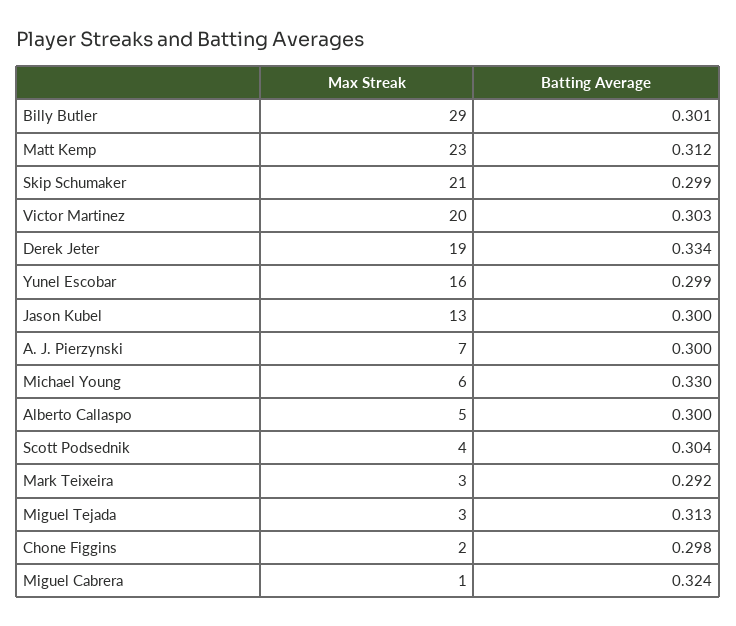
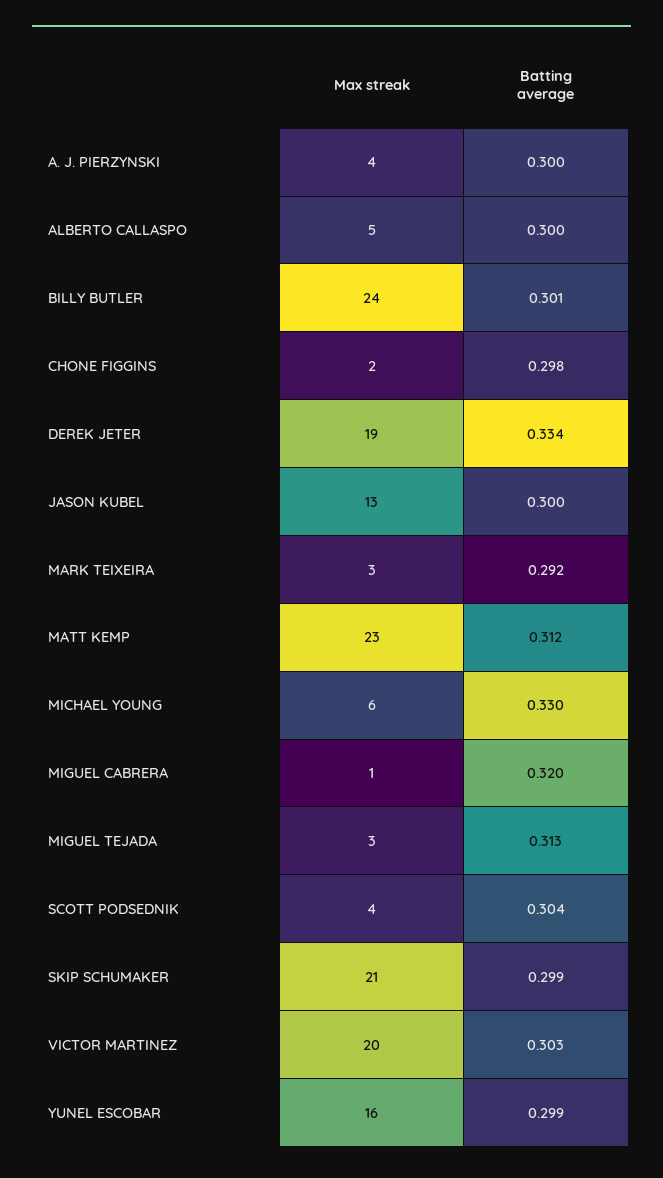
  {
    "Max Streak": {
-     "Billy Butler": 29,
+     "Billy Butler": 24,
      "Matt Kemp": 23,
      "Skip Schumaker": 21,
      "Victor Martinez": 20,
      "Derek Jeter": 19,
      "Yunel Escobar": 16,
      "Jason Kubel": 13,
-     "A. J. Pierzynski": 7,
+     "A. J. Pierzynski": 4,
      "Michael Young": 6,
      "Alberto Callaspo": 5,
      "Scott Podsednik": 4,
      "Mark Teixeira": 3,
      "Miguel Tejada": 3,
      "Chone Figgins": 2,
      "Miguel Cabrera": 1
    },
    "Batting Average": {
      "Billy Butler": 0.301,
      "Matt Kemp": 0.312,
      "Skip Schumaker": 0.299,
      "Victor Martinez": 0.303,
      "Derek Jeter": 0.334,
      "Yunel Escobar": 0.299,
      "Jason Kubel": 0.3,
      "A. J. Pierzynski": 0.3,
      "Michael Young": 0.33,
      "Alberto Callaspo": 0.3,
      "Scott Podsednik": 0.304,
      "Mark Teixeira": 0.292,
      "Miguel Tejada": 0.313,
      "Chone Figgins": 0.298,
-     "Miguel Cabrera": 0.324
+     "Miguel Cabrera": 0.32
    }
  }

